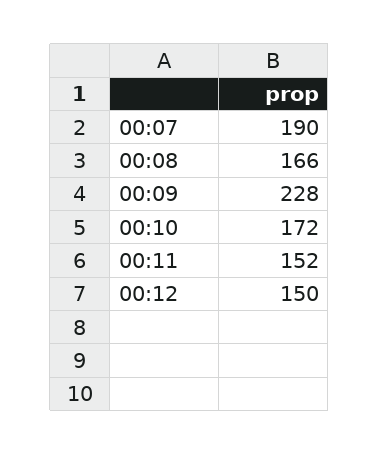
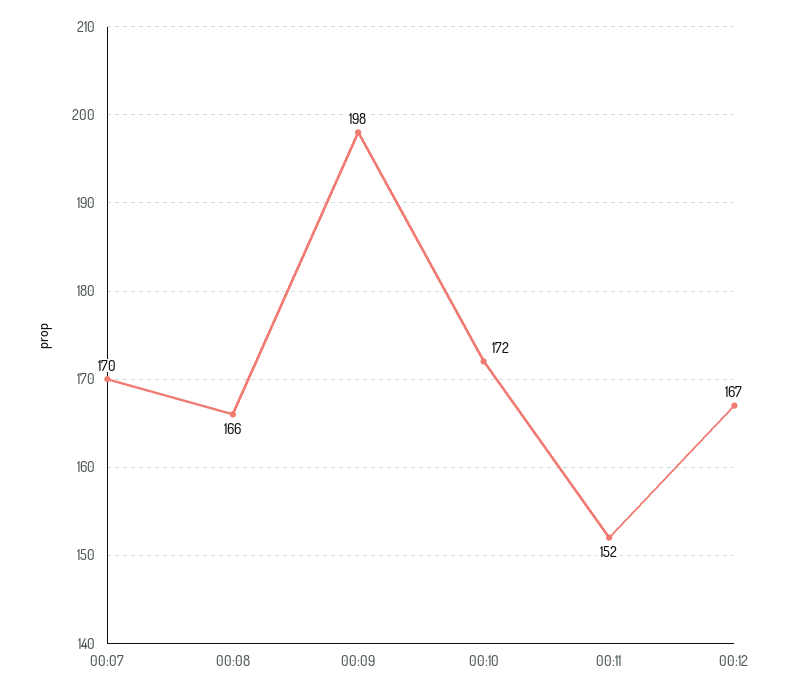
  {
-   "00:07": 190,
+   "00:07": 170,
    "00:08": 166,
-   "00:09": 228,
+   "00:09": 198,
    "00:10": 172,
    "00:11": 152,
-   "00:12": 150
+   "00:12": 167
  }

